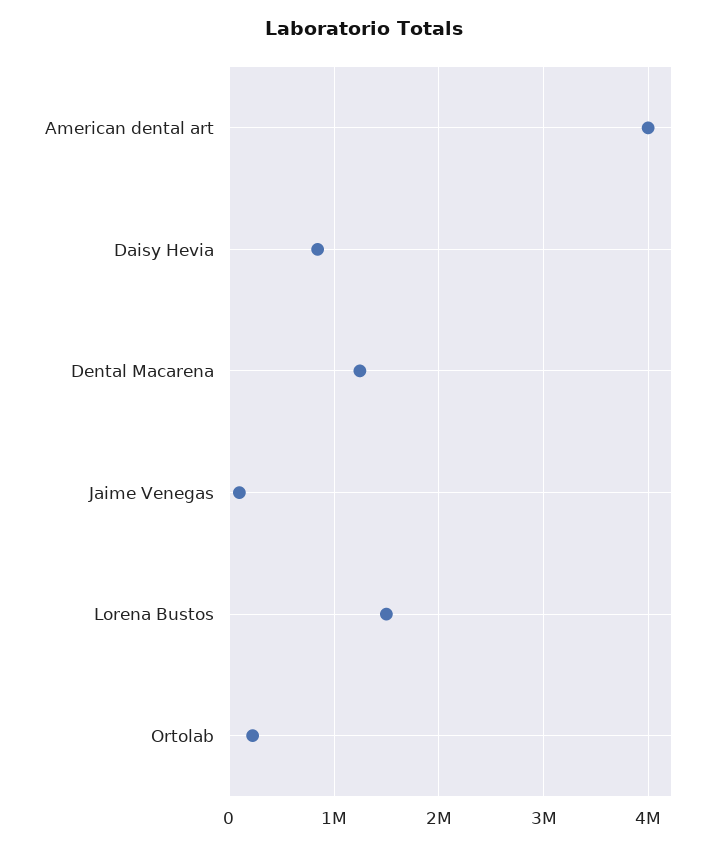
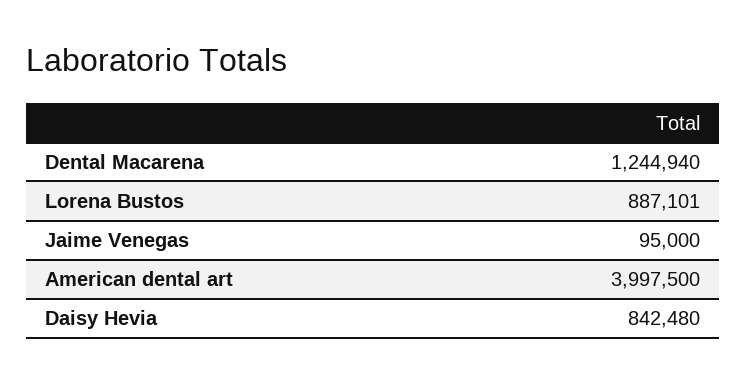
  {
    "American dental art": 3997500,
    "Daisy Hevia": 842480,
    "Dental Macarena": 1244940,
    "Jaime Venegas": 95000,
-   "Lorena Bustos": 1500000,
+   "Lorena Bustos": 887101
-   "Ortolab": 200000
  }

